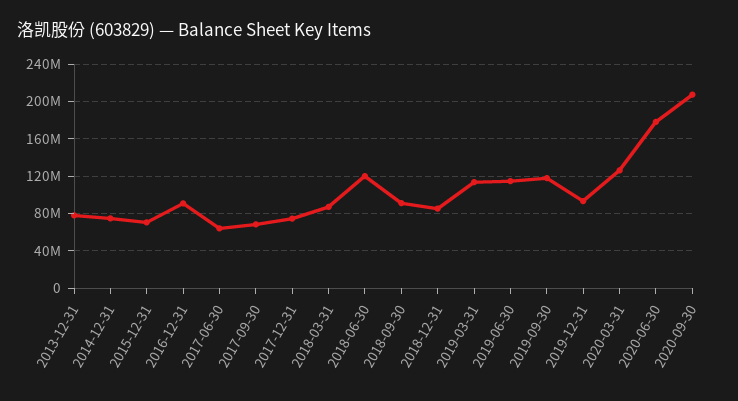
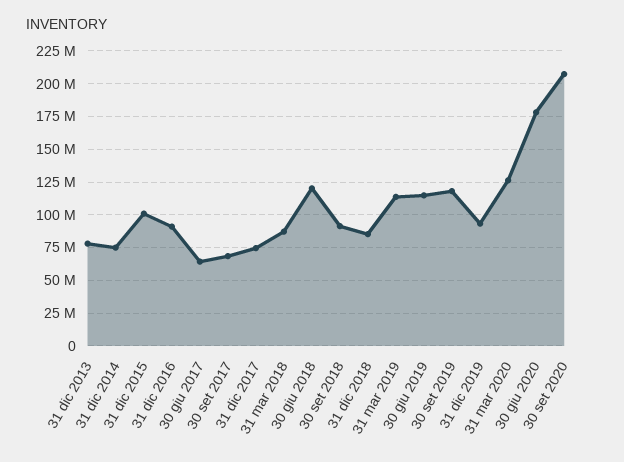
  {
    "2013-12-31": 80000000,
    "2014-12-31": 75000000,
-   "2015-12-31": 70000000,
+   "2015-12-31": 100000000,
    "2016-12-31": 90000000,
    "2017-06-30": 65000000,
    "2017-09-30": 70000000,
    "2017-12-31": 75000000,
    "2018-03-31": 85000000,
    "2018-06-30": 120000000,
    "2018-09-30": 90000000,
    "2018-12-31": 85000000,
    "2019-03-31": 115000000,
    "2019-06-30": 115000000,
    "2019-09-30": 120000000,
    "2019-12-31": 95000000,
    "2020-03-31": 125000000,
    "2020-06-30": 180000000,
    "2020-09-30": 205000000
  }

